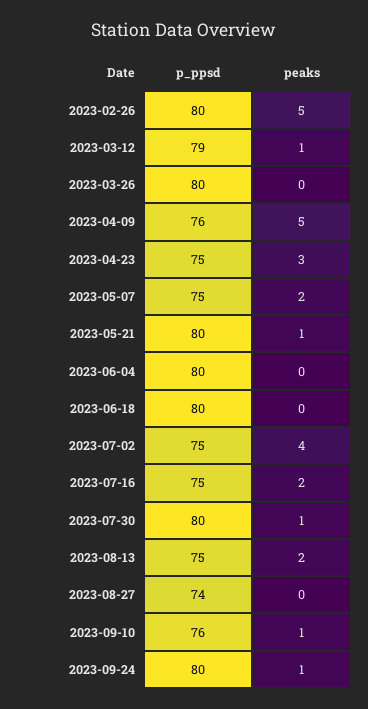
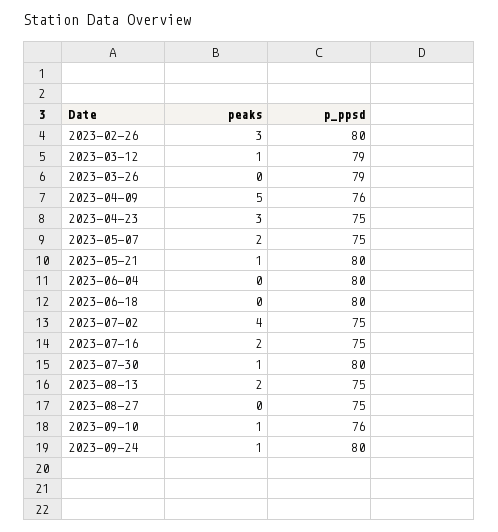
  {
    "p_ppsd": {
      "2023-02-26": 80,
      "2023-03-12": 79,
-     "2023-03-26": 80,
+     "2023-03-26": 79,
      "2023-04-09": 76,
      "2023-04-23": 75,
      "2023-05-07": 75,
      "2023-05-21": 80,
      "2023-06-04": 80,
      "2023-06-18": 80,
      "2023-07-02": 75,
      "2023-07-16": 75,
      "2023-07-30": 80,
      "2023-08-13": 75,
-     "2023-08-27": 74,
+     "2023-08-27": 75,
      "2023-09-10": 76,
      "2023-09-24": 80
    },
    "peaks": {
-     "2023-02-26": 5,
+     "2023-02-26": 3,
      "2023-03-12": 1,
      "2023-03-26": 0,
      "2023-04-09": 5,
      "2023-04-23": 3,
      "2023-05-07": 2,
      "2023-05-21": 1,
      "2023-06-04": 0,
      "2023-06-18": 0,
      "2023-07-02": 4,
      "2023-07-16": 2,
      "2023-07-30": 1,
      "2023-08-13": 2,
      "2023-08-27": 0,
      "2023-09-10": 1,
      "2023-09-24": 1
    }
  }

